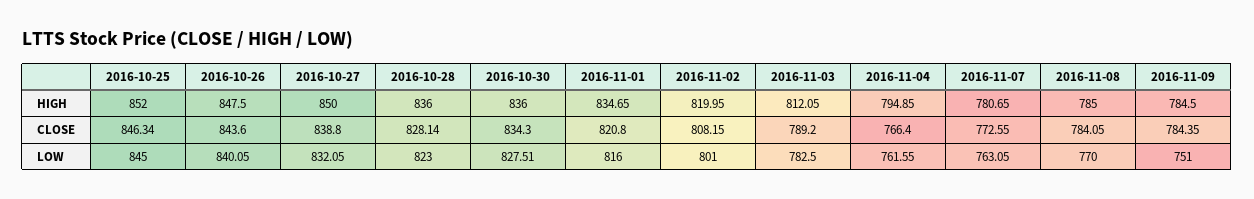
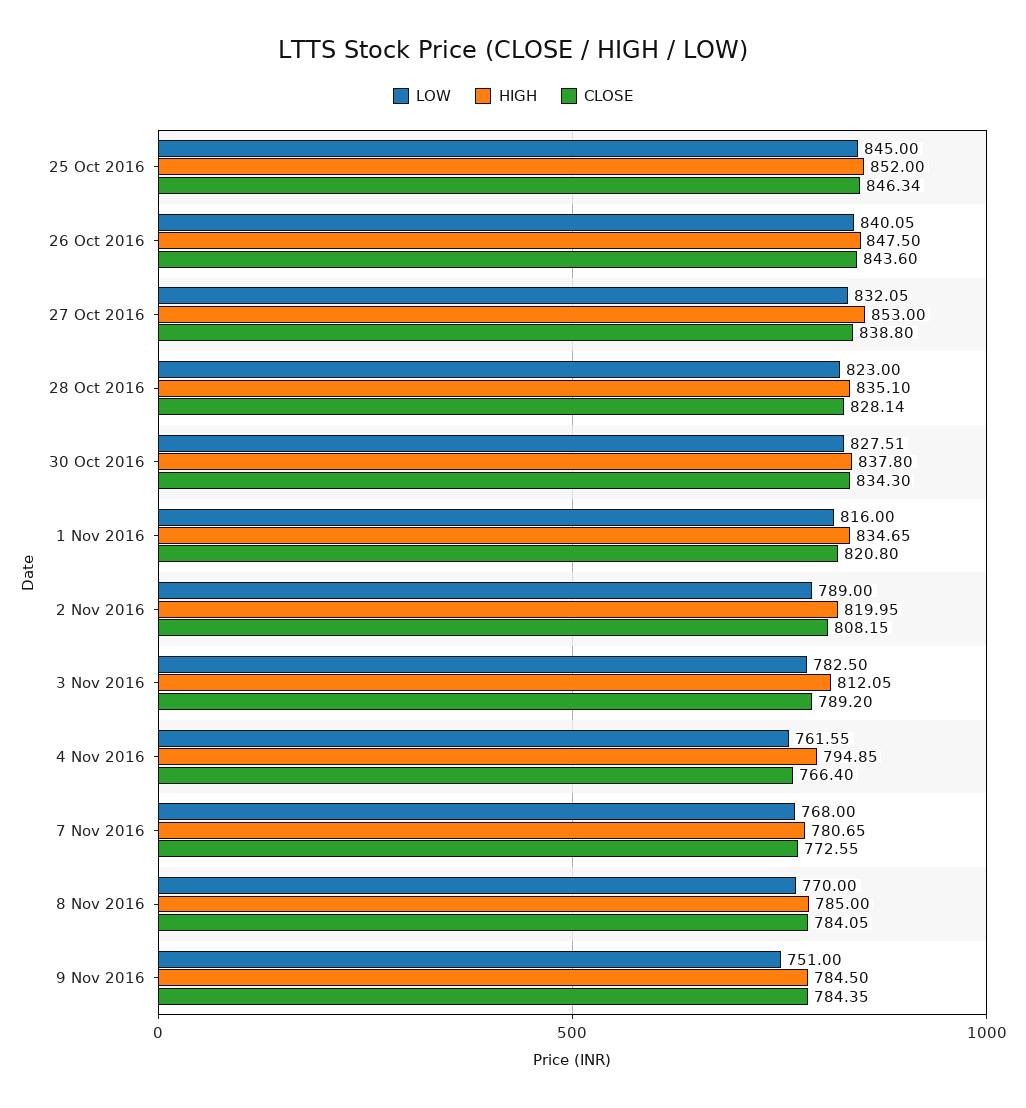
  {
    "HIGH": {
      "2016-10-25": 852,
      "2016-10-26": 847.5,
-     "2016-10-27": 850,
+     "2016-10-27": 853,
-     "2016-10-28": 836,
+     "2016-10-28": 835.1,
-     "2016-10-30": 836,
+     "2016-10-30": 837.8,
      "2016-11-01": 834.65,
      "2016-11-02": 819.95,
      "2016-11-03": 812.05,
      "2016-11-04": 794.85,
      "2016-11-07": 780.65,
      "2016-11-08": 785,
      "2016-11-09": 784.5
    },
    "CLOSE": {
      "2016-10-25": 846.34,
      "2016-10-26": 843.6,
      "2016-10-27": 838.8,
      "2016-10-28": 828.14,
      "2016-10-30": 834.3,
      "2016-11-01": 820.8,
      "2016-11-02": 808.15,
      "2016-11-03": 789.2,
      "2016-11-04": 766.4,
      "2016-11-07": 772.55,
      "2016-11-08": 784.05,
      "2016-11-09": 784.35
    },
    "LOW": {
      "2016-10-25": 845,
      "2016-10-26": 840.05,
      "2016-10-27": 832.05,
      "2016-10-28": 823,
      "2016-10-30": 827.51,
      "2016-11-01": 816,
-     "2016-11-02": 801,
+     "2016-11-02": 789,
      "2016-11-03": 782.5,
      "2016-11-04": 761.55,
-     "2016-11-07": 763.05,
+     "2016-11-07": 768,
      "2016-11-08": 770,
      "2016-11-09": 751
    }
  }

